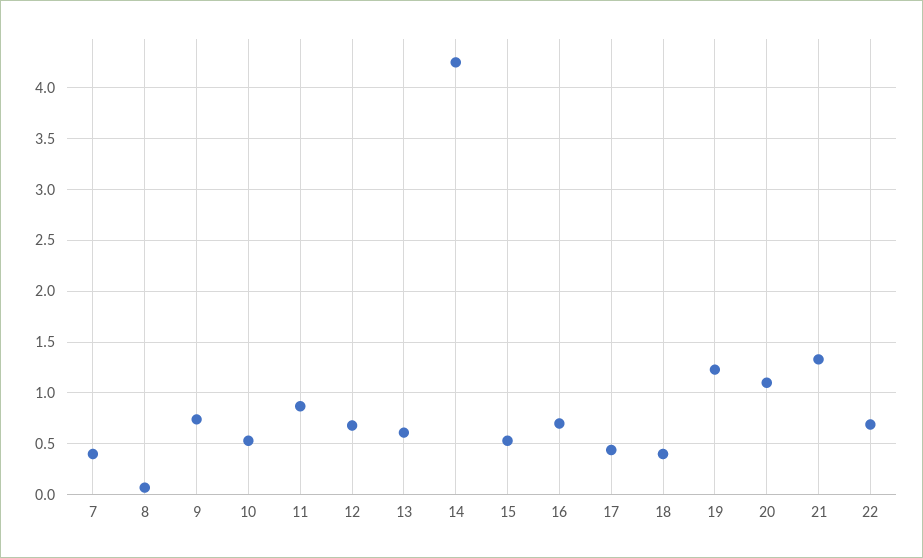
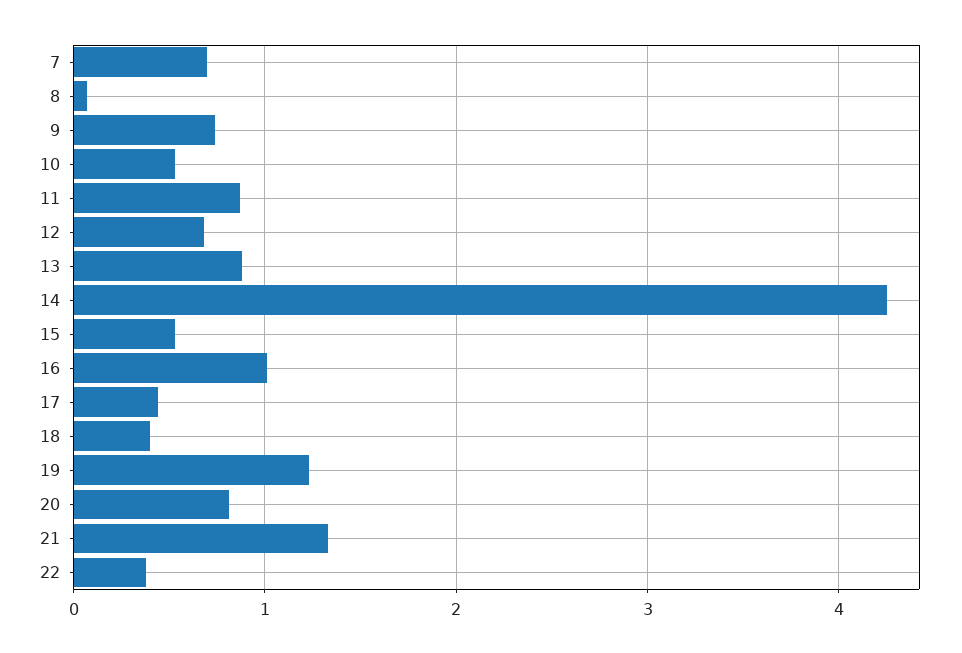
  {
-   "7": 0.4,
+   "7": 0.7,
    "8": 0.1,
    "9": 0.7,
    "10": 0.5,
    "11": 0.9,
    "12": 0.7,
-   "13": 0.6,
+   "13": 0.9,
    "14": 4.3,
    "15": 0.5,
-   "16": 0.7,
+   "16": 1,
    "17": 0.4,
    "18": 0.4,
    "19": 1.2,
-   "20": 1.1,
+   "20": 0.8,
    "21": 1.3,
-   "22": 0.7
+   "22": 0.4
  }

